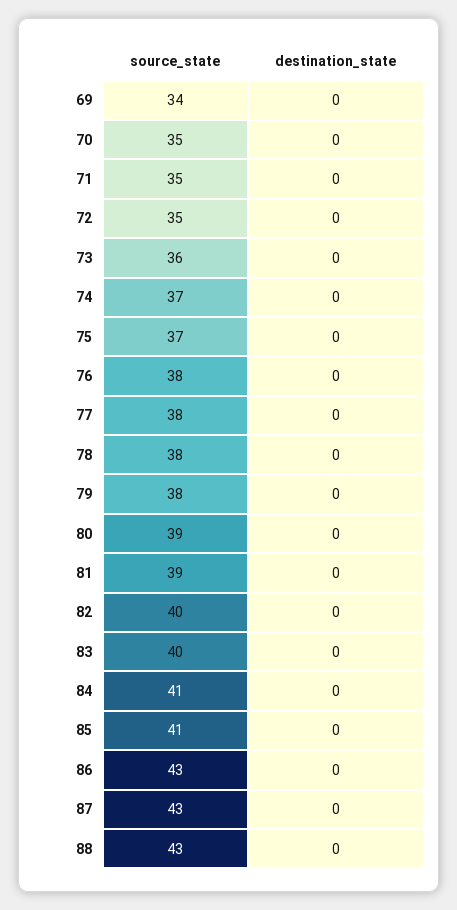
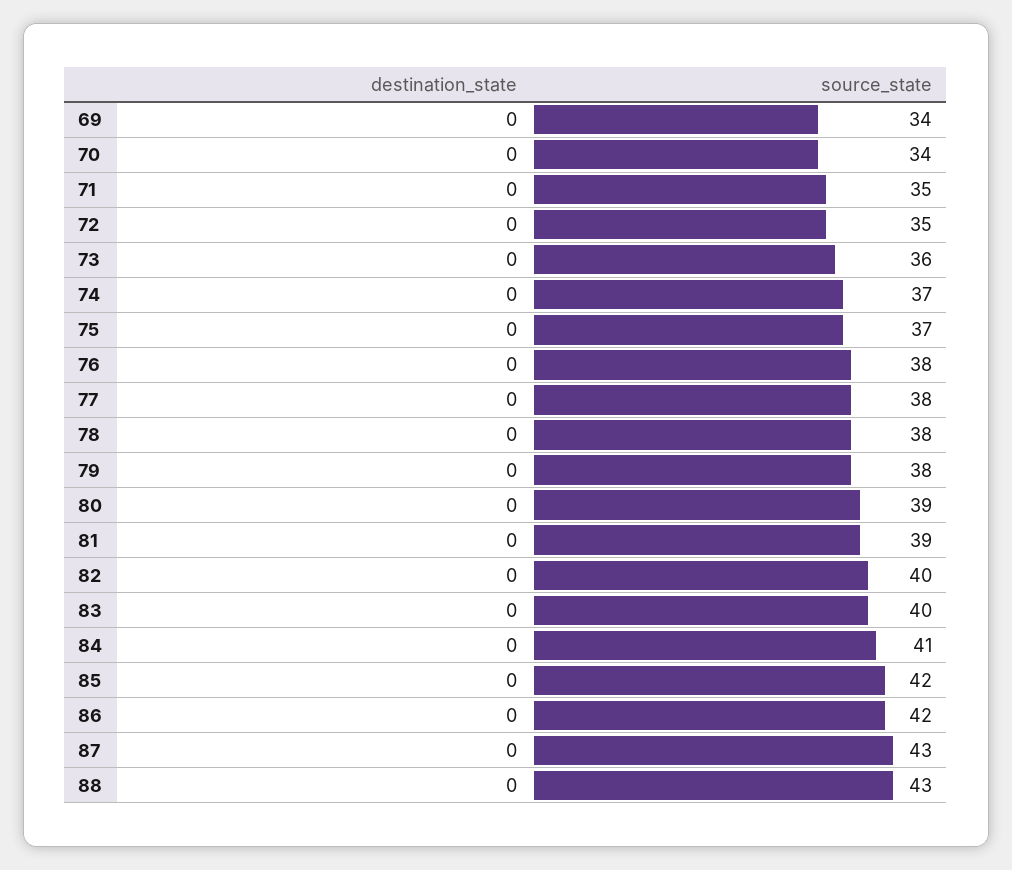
  {
    "source_state": {
      "69": 34,
-     "70": 35,
+     "70": 34,
      "71": 35,
      "72": 35,
      "73": 36,
      "74": 37,
      "75": 37,
      "76": 38,
      "77": 38,
      "78": 38,
      "79": 38,
      "80": 39,
      "81": 39,
      "82": 40,
      "83": 40,
      "84": 41,
-     "85": 41,
+     "85": 42,
-     "86": 43,
+     "86": 42,
      "87": 43,
      "88": 43
    },
    "destination_state": {
      "69": 0,
      "70": 0,
      "71": 0,
      "72": 0,
      "73": 0,
      "74": 0,
      "75": 0,
      "76": 0,
      "77": 0,
      "78": 0,
      "79": 0,
      "80": 0,
      "81": 0,
      "82": 0,
      "83": 0,
      "84": 0,
      "85": 0,
      "86": 0,
      "87": 0,
      "88": 0
    }
  }

